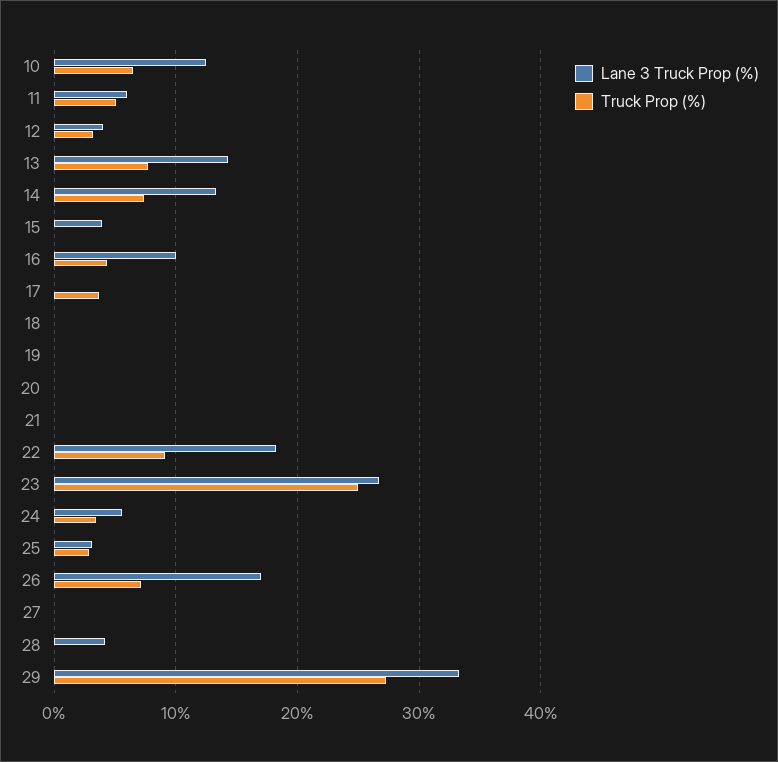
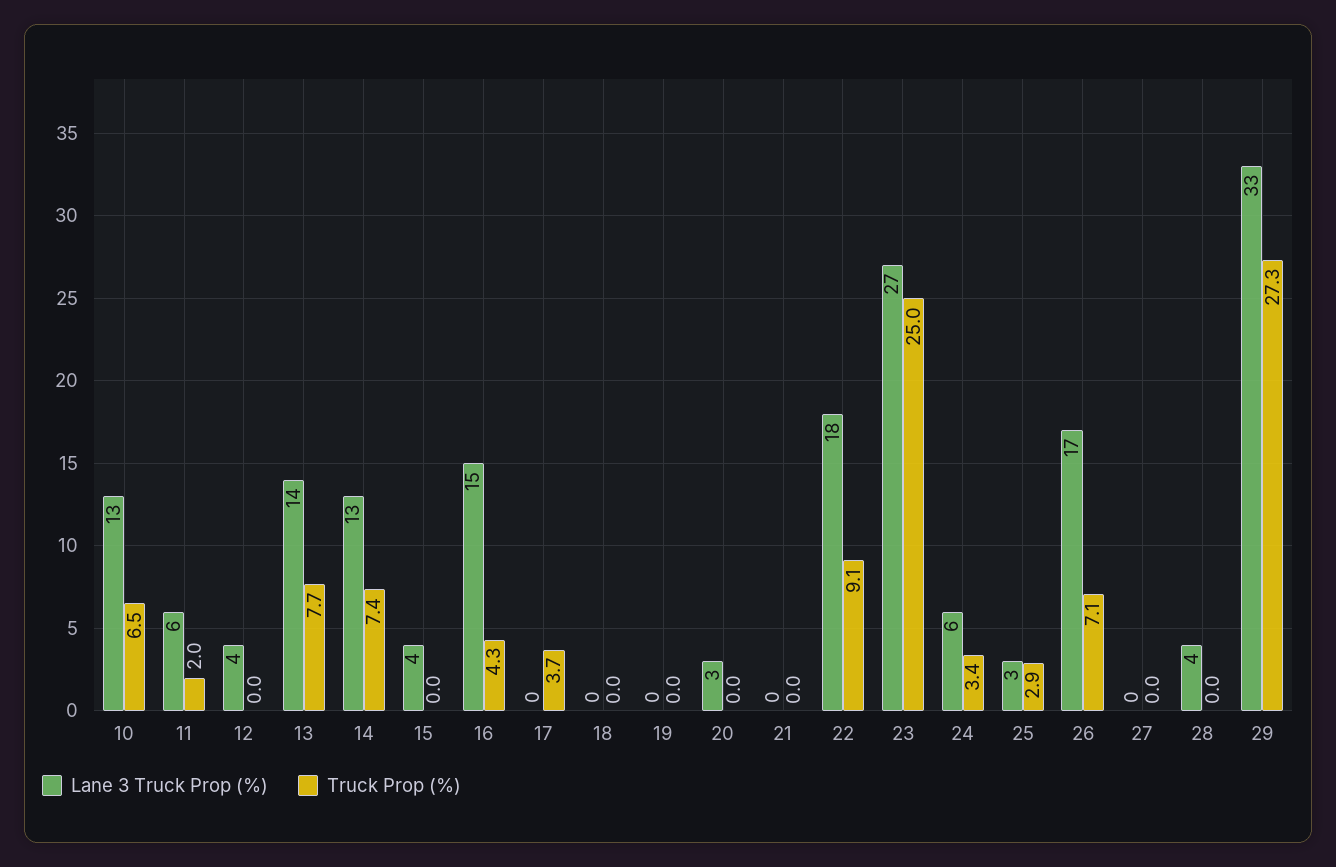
  {
    "Lane 3 Truck Prop (%)": {
      "10": 13,
      "11": 6,
      "12": 4,
      "13": 14,
      "14": 13,
      "15": 4,
-     "16": 10,
+     "16": 15,
      "17": 0,
      "18": 0,
      "19": 0,
-     "20": 0,
+     "20": 3,
      "21": 0,
      "22": 18,
      "23": 27,
      "24": 6,
      "25": 3,
      "26": 17,
      "27": 0,
      "28": 4,
      "29": 33
    },
    "Truck Prop (%)": {
      "10": 6.5,
-     "11": 5,
+     "11": 2,
-     "12": 3,
+     "12": 0,
      "13": 7.7,
      "14": 7.4,
      "15": 0,
      "16": 4.3,
      "17": 3.7,
      "18": 0,
      "19": 0,
      "20": 0,
      "21": 0,
      "22": 9.1,
      "23": 25,
      "24": 3.4,
      "25": 2.9,
      "26": 7.1,
      "27": 0,
      "28": 0,
      "29": 27.3
    }
  }

